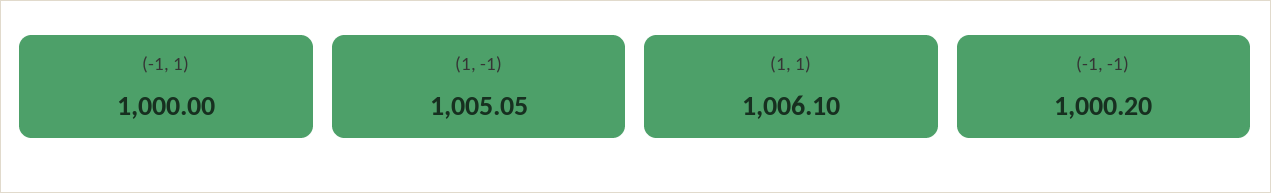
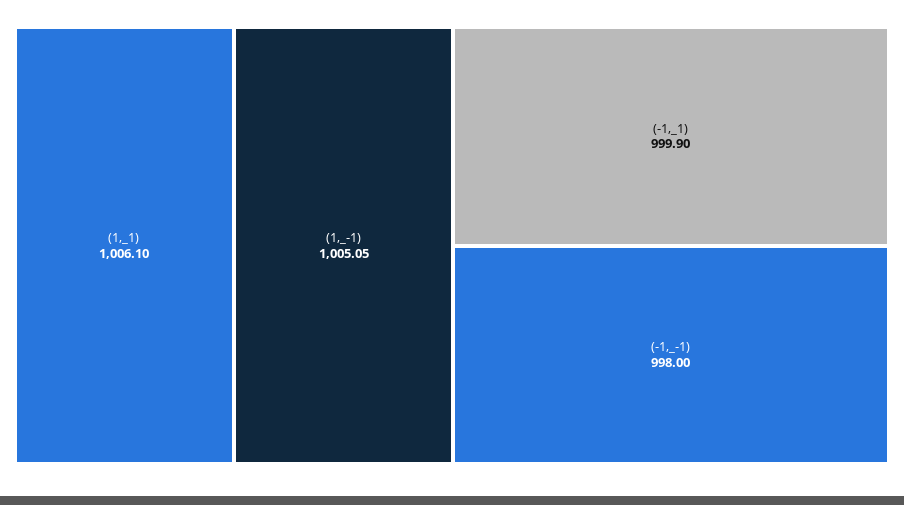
  {
-   "(-1, 1)": 1000,
+   "(-1, 1)": 999.9,
    "(1, -1)": 1005.05,
    "(1, 1)": 1006.1,
-   "(-1, -1)": 1000.2
+   "(-1, -1)": 998
  }

